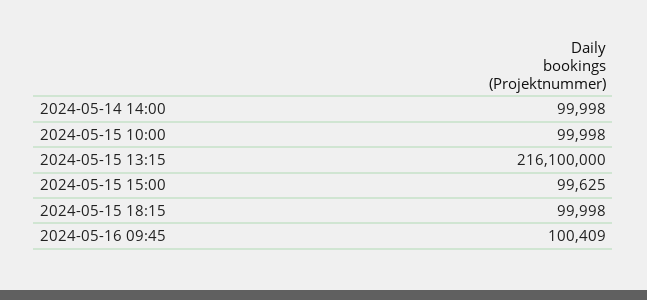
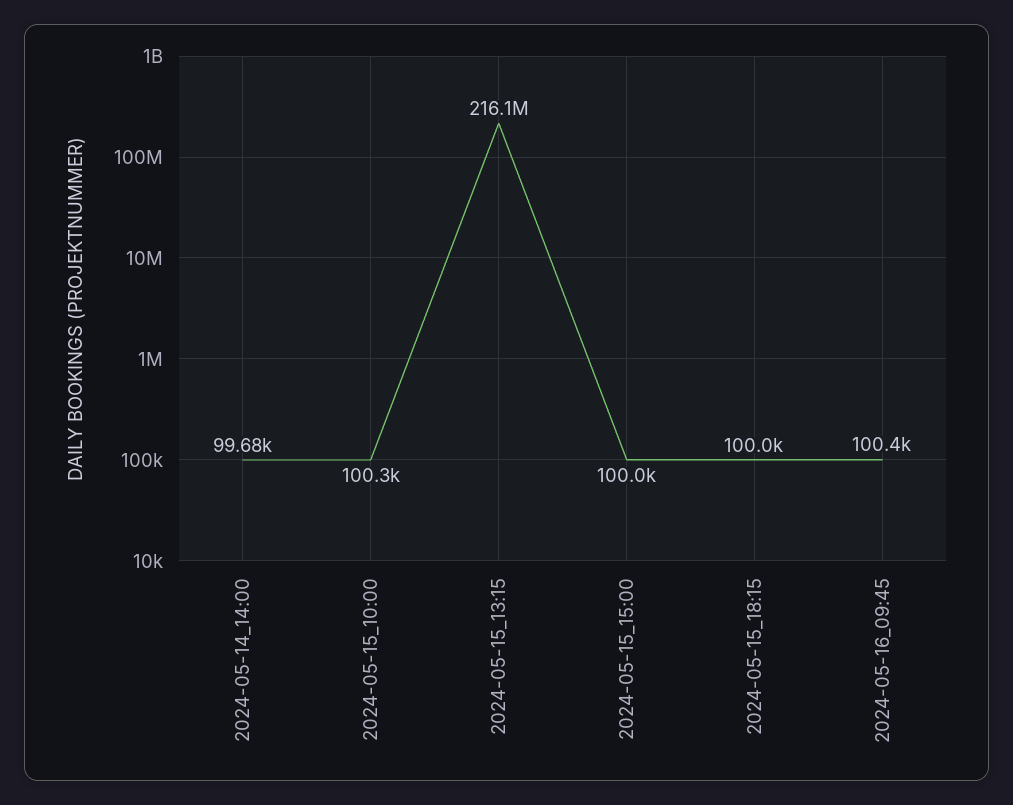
  {
-   "2024-05-14 14:00": 99998,
+   "2024-05-14 14:00": 99680,
-   "2024-05-15 10:00": 99998,
+   "2024-05-15 10:00": 100300,
    "2024-05-15 13:15": 216100000,
-   "2024-05-15 15:00": 99625,
+   "2024-05-15 15:00": 100000,
    "2024-05-15 18:15": 99998,
    "2024-05-16 09:45": 100409
  }

